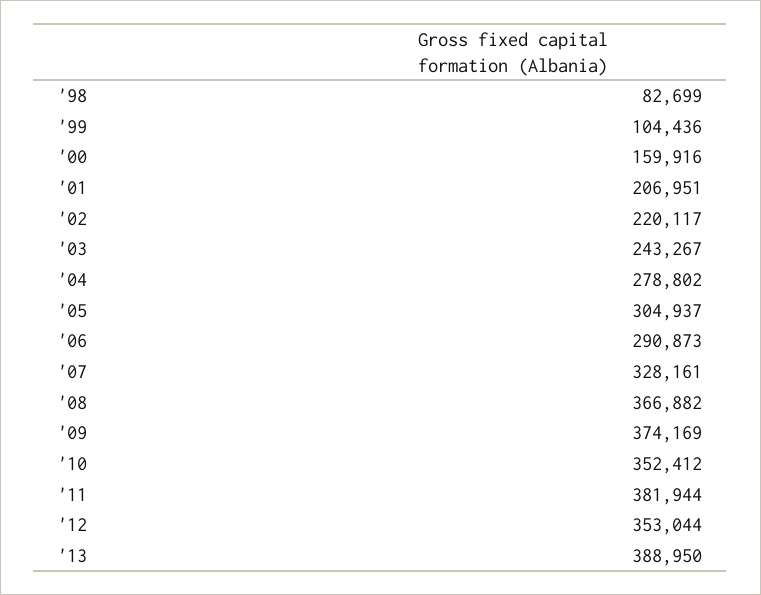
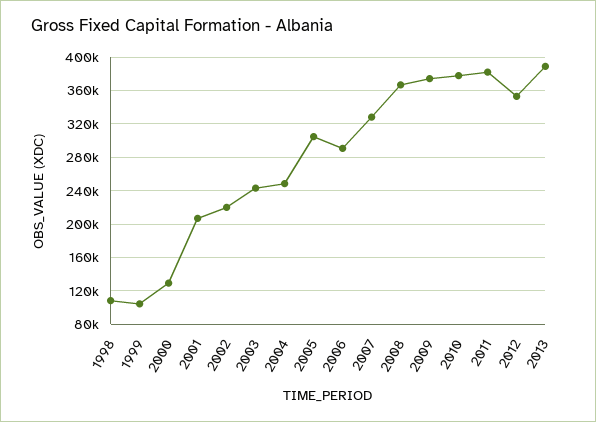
  {
-   "'98": 82699,
+   "'98": 110000,
    "'99": 104436,
-   "'00": 159916,
+   "'00": 130000,
    "'01": 206951,
    "'02": 220117,
    "'03": 243267,
-   "'04": 278802,
+   "'04": 250000,
    "'05": 304937,
    "'06": 290873,
    "'07": 328161,
    "'08": 366882,
    "'09": 374169,
-   "'10": 352412,
+   "'10": 380000,
    "'11": 381944,
    "'12": 353044,
    "'13": 388950
  }

